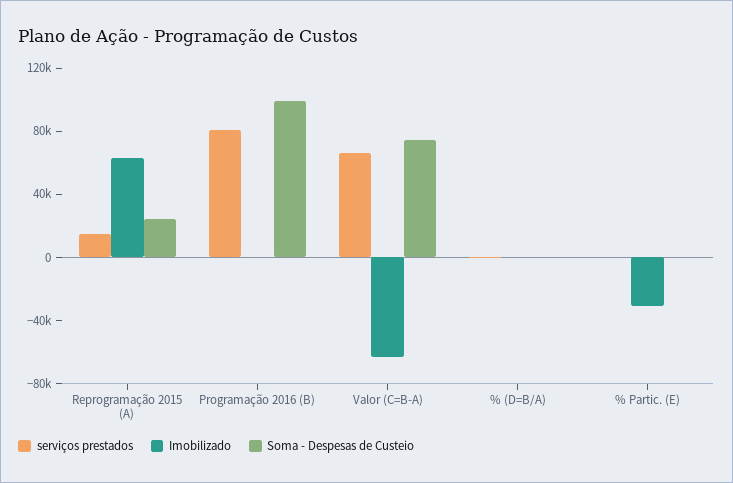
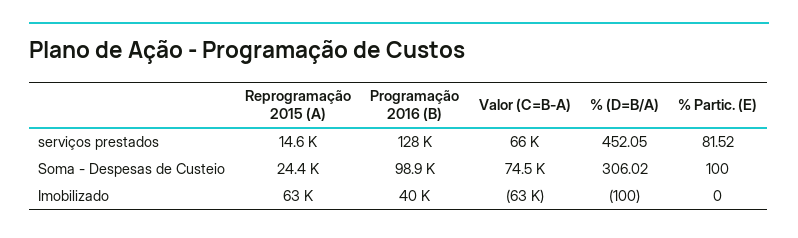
  {
    "serviços prestados": {
      "Reprogramação 2015 (A)": 14600,
-     "Programação 2016 (B)": 80000,
+     "Programação 2016 (B)": 128000,
      "Valor (C=B-A)": 66000,
      "% (D=B/A)": 452.05,
      "% Partic. (E)": 81.52
    },
    "Imobilizado": {
      "Reprogramação 2015 (A)": 63000,
-     "Programação 2016 (B)": 0,
+     "Programação 2016 (B)": 40000,
      "Valor (C=B-A)": -63000,
      "% (D=B/A)": -100,
-     "% Partic. (E)": -30000
+     "% Partic. (E)": 0
    },
    "Soma - Despesas de Custeio": {
      "Reprogramação 2015 (A)": 24400,
      "Programação 2016 (B)": 98900,
      "Valor (C=B-A)": 74500,
      "% (D=B/A)": 306.02,
      "% Partic. (E)": 100
    }
  }

